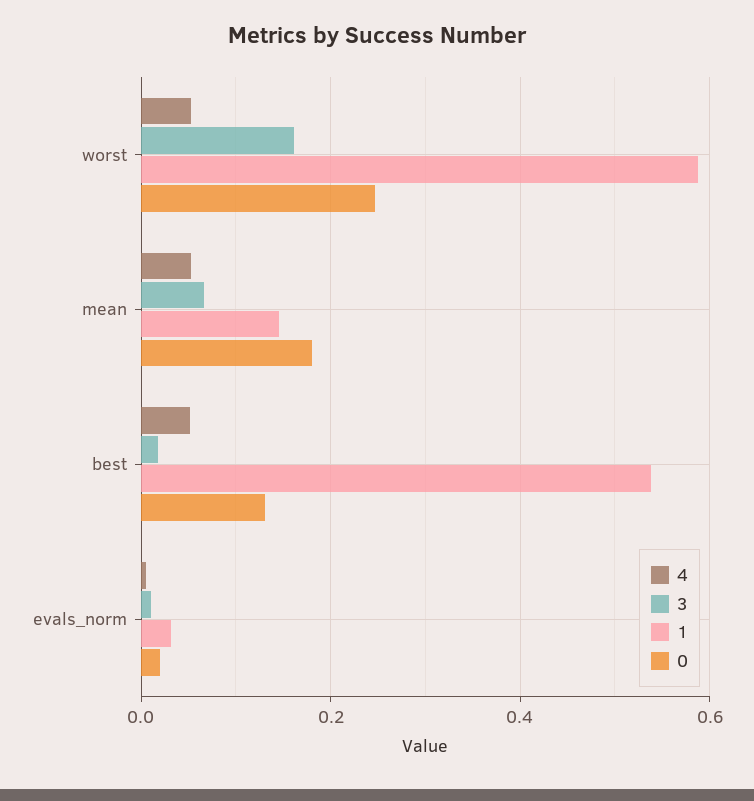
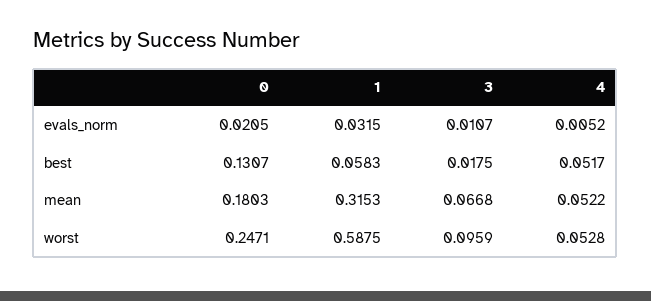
  {
    "4": {
      "worst": 0.0528,
      "mean": 0.0522,
      "best": 0.0517,
      "evals_norm": 0.0052
    },
    "3": {
-     "worst": 0.16,
+     "worst": 0.0959,
      "mean": 0.0668,
      "best": 0.0175,
      "evals_norm": 0.0107
    },
    "1": {
      "worst": 0.5875,
-     "mean": 0.14,
+     "mean": 0.3153,
-     "best": 0.54,
+     "best": 0.0583,
      "evals_norm": 0.0315
    },
    "0": {
      "worst": 0.2471,
      "mean": 0.1803,
      "best": 0.1307,
      "evals_norm": 0.0205
    }
  }

